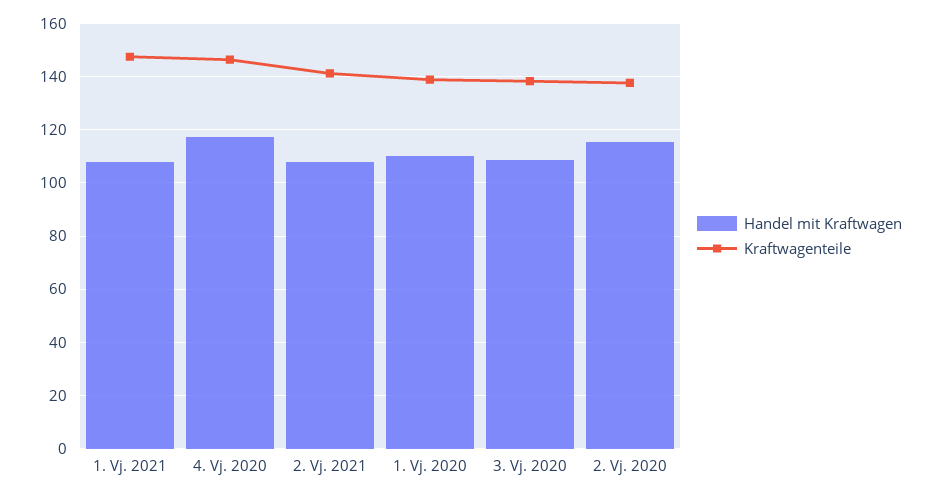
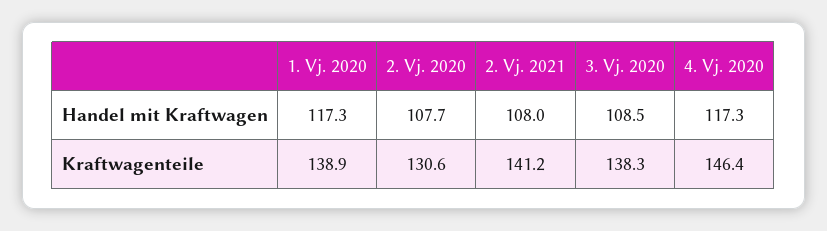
  {
    "Handel mit Kraftwagen": {
-     "1. Vj. 2021": 107.5,
      "4. Vj. 2020": 117.3,
      "2. Vj. 2021": 108,
-     "1. Vj. 2020": 110,
+     "1. Vj. 2020": 117.3,
      "3. Vj. 2020": 108.5,
-     "2. Vj. 2020": 115
+     "2. Vj. 2020": 107.7
    },
    "Kraftwagenteile": {
-     "1. Vj. 2021": 147.5,
      "4. Vj. 2020": 146.4,
      "2. Vj. 2021": 141.2,
      "1. Vj. 2020": 138.9,
      "3. Vj. 2020": 138.3,
-     "2. Vj. 2020": 137.5
+     "2. Vj. 2020": 130.6
    }
  }

